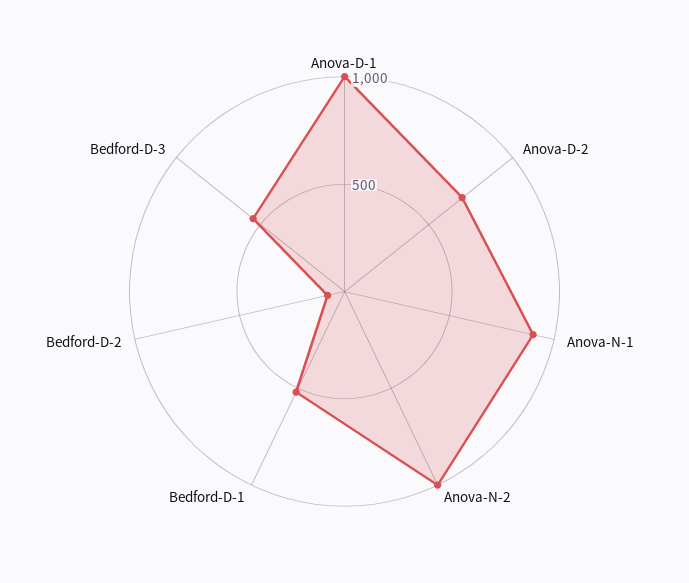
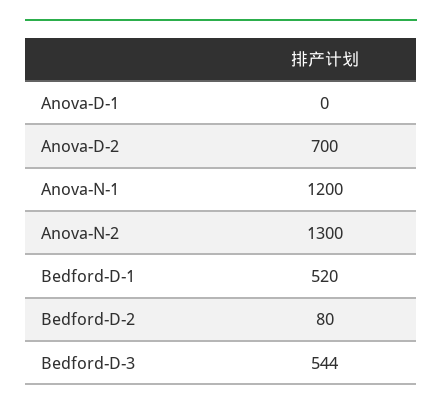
  {
-   "Anova-D-1": 1000,
+   "Anova-D-1": 0,
    "Anova-D-2": 700,
-   "Anova-N-1": 900,
+   "Anova-N-1": 1200,
-   "Anova-N-2": 1000,
+   "Anova-N-2": 1300,
    "Bedford-D-1": 520,
    "Bedford-D-2": 80,
    "Bedford-D-3": 544
  }

